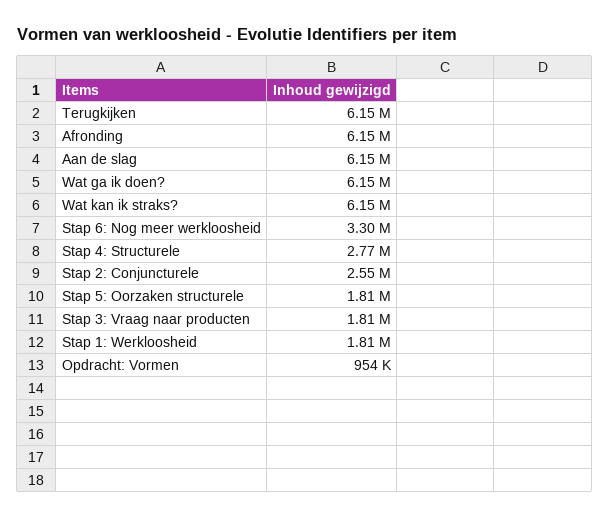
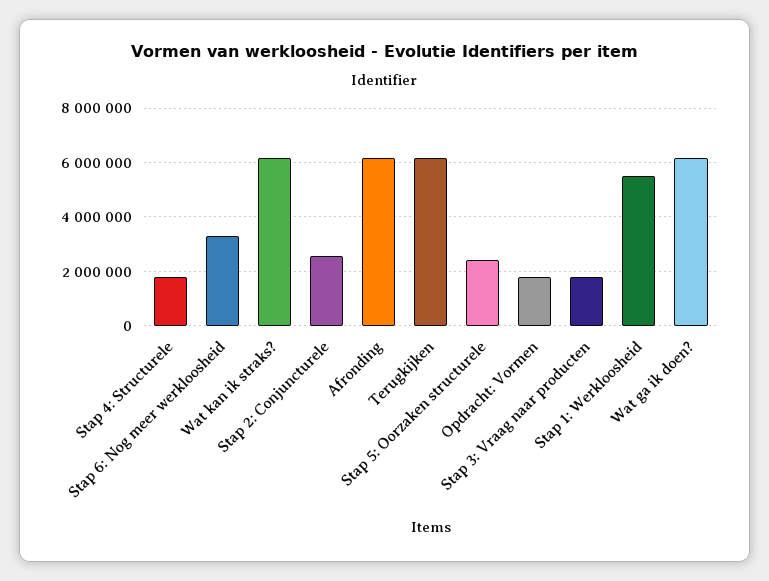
  {
    "Terugkijken": 6150000,
    "Afronding": 6150000,
-   "Aan de slag": 6150000,
    "Wat ga ik doen?": 6150000,
    "Wat kan ik straks?": 6150000,
    "Stap 6: Nog meer werkloosheid": 3300000,
-   "Stap 4: Structurele": 2770000,
+   "Stap 4: Structurele": 1750000,
    "Stap 2: Conjuncturele": 2550000,
-   "Stap 5: Oorzaken structurele": 1810000,
+   "Stap 5: Oorzaken structurele": 2500000,
    "Stap 3: Vraag naar producten": 1810000,
-   "Stap 1: Werkloosheid": 1810000,
+   "Stap 1: Werkloosheid": 5500000,
-   "Opdracht: Vormen": 954000
+   "Opdracht: Vormen": 1750000
  }

